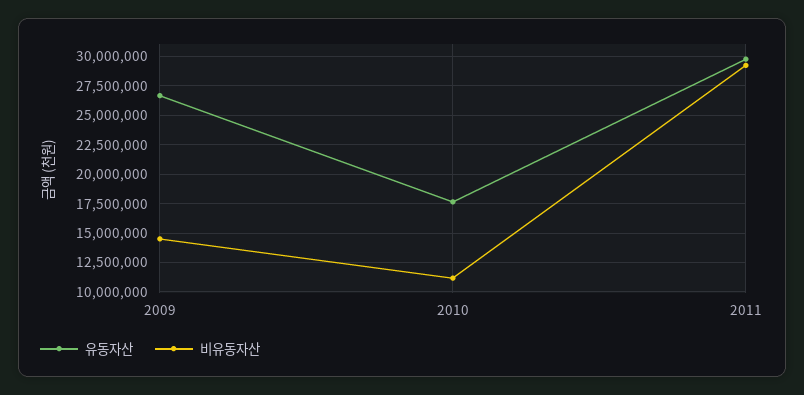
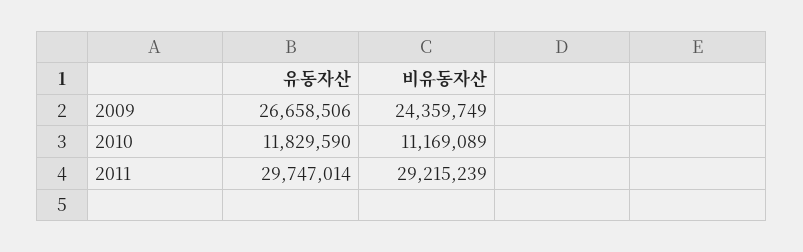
  {
    "유동자산": {
      "2009": 26658506,
-     "2010": 17500000,
+     "2010": 11829590,
      "2011": 29747014
    },
    "비유동자산": {
-     "2009": 15000000,
+     "2009": 24359749,
      "2010": 11169089,
      "2011": 29215239
    }
  }

